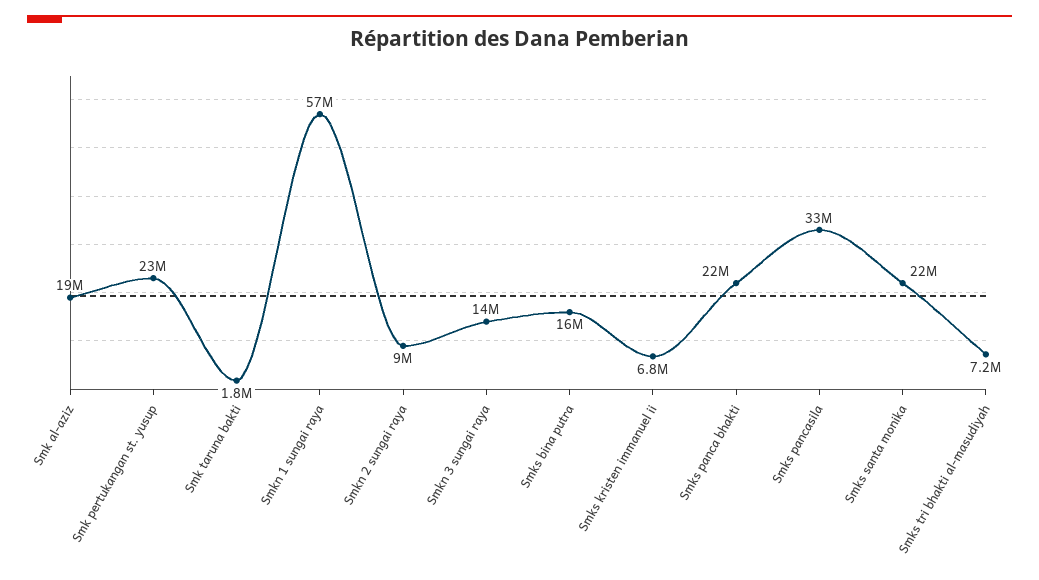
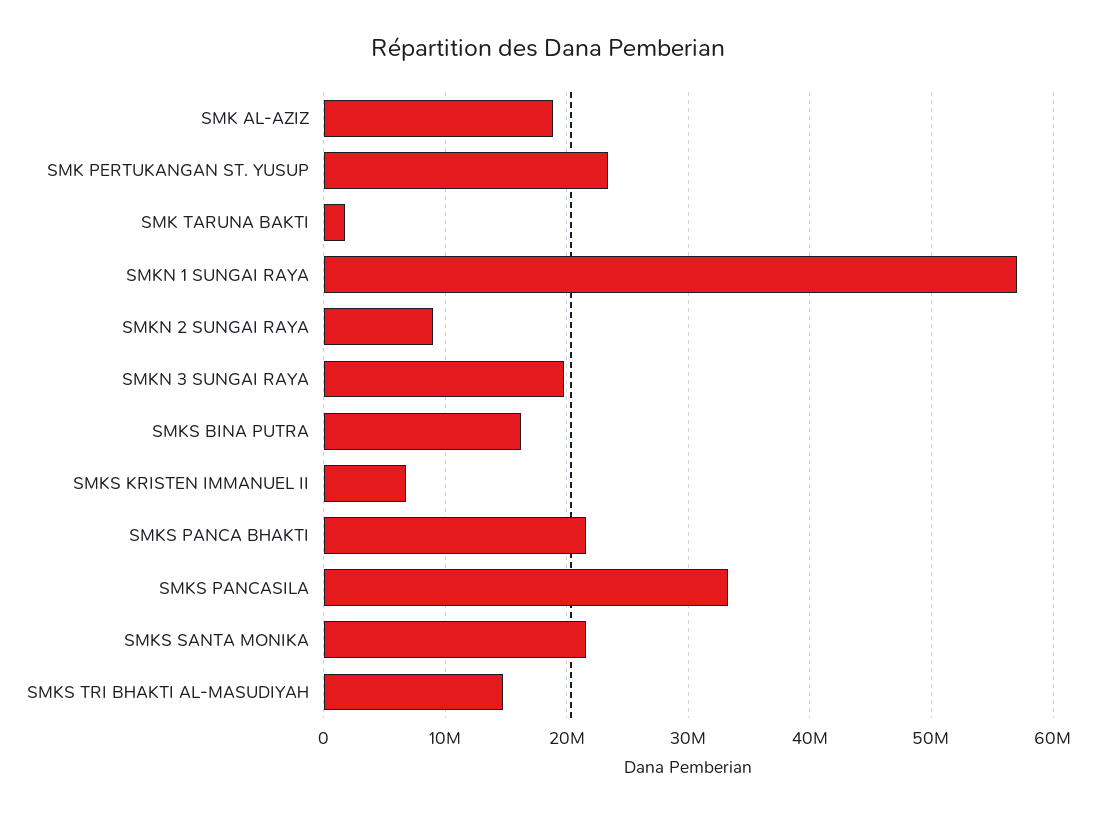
  {
    "Smk al-aziz": 19000000,
    "Smk pertukangan st. yusup": 23000000,
    "Smk taruna bakti": 1800000,
    "Smkn 1 sungai raya": 57000000,
    "Smkn 2 sungai raya": 9000000,
-   "Smkn 3 sungai raya": 14000000,
+   "Smkn 3 sungai raya": 20000000,
    "Smks bina putra": 16000000,
    "Smks kristen immanuel ii": 6800000,
    "Smks panca bhakti": 22000000,
    "Smks pancasila": 33000000,
    "Smks santa monika": 22000000,
-   "Smks tri bhakti al-masudiyah": 7200000
+   "Smks tri bhakti al-masudiyah": 15000000
  }

